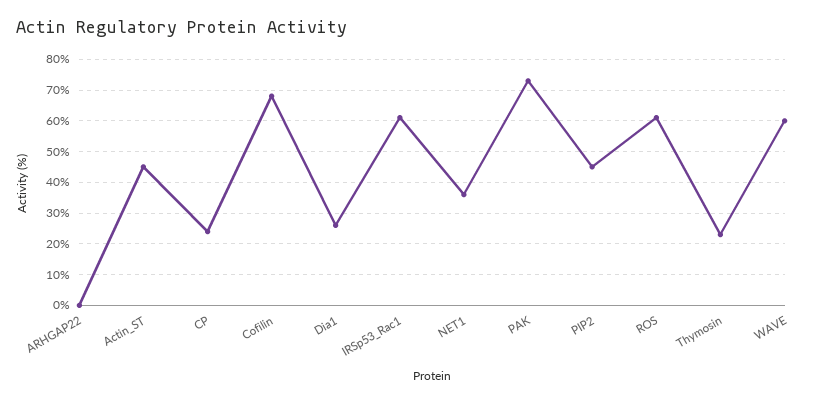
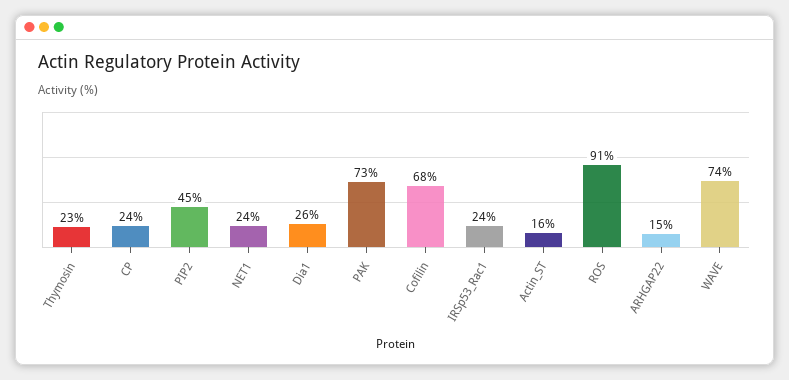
  {
-   "ARHGAP22": 0,
+   "ARHGAP22": 15,
-   "Actin_ST": 45,
+   "Actin_ST": 16,
    "CP": 24,
    "Cofilin": 68,
    "Dia1": 26,
-   "IRSp53_Rac1": 60,
+   "IRSp53_Rac1": 24,
-   "NET1": 35,
+   "NET1": 24,
    "PAK": 73,
    "PIP2": 45,
-   "ROS": 60,
+   "ROS": 91,
    "Thymosin": 23,
-   "WAVE": 60
+   "WAVE": 74
  }

